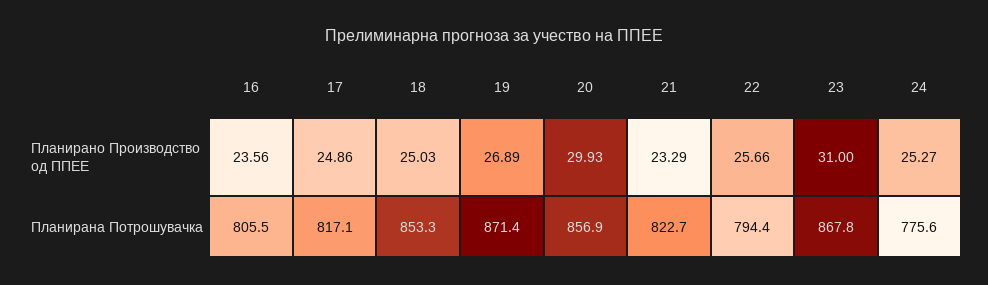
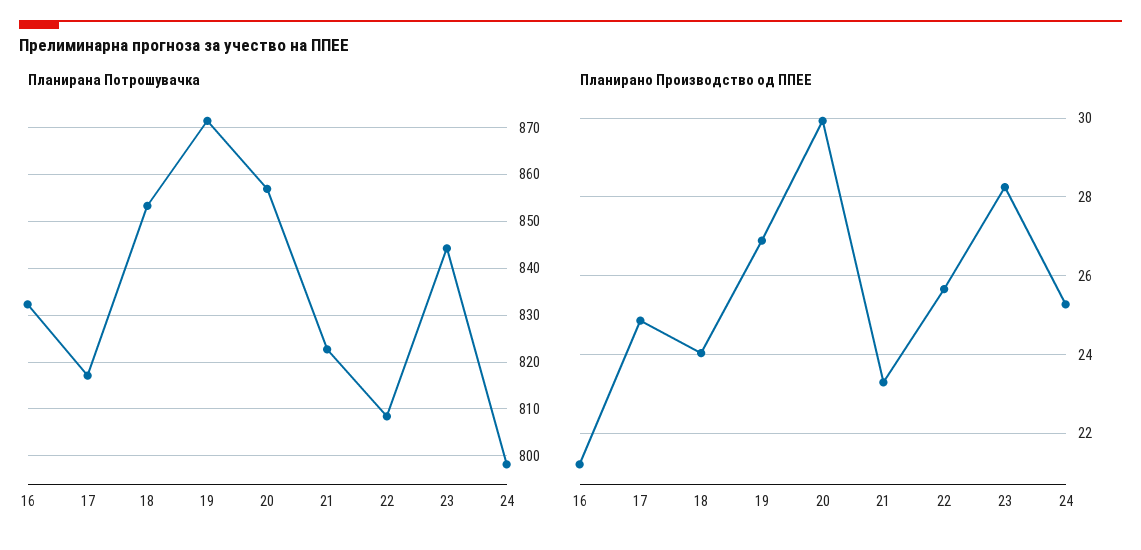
  {
    "Планирано Производство од ППЕЕ": {
-     "16": 23.56,
+     "16": 21.2,
      "17": 24.86,
-     "18": 25.03,
+     "18": 24,
      "19": 26.89,
      "20": 29.93,
      "21": 23.29,
      "22": 25.66,
-     "23": 31,
+     "23": 28.2,
      "24": 25.27
    },
    "Планирана Потрошувачка": {
-     "16": 805.5,
+     "16": 832,
      "17": 817.1,
      "18": 853.3,
      "19": 871.4,
      "20": 856.9,
      "21": 822.7,
-     "22": 794.4,
+     "22": 808,
-     "23": 867.8,
+     "23": 844,
-     "24": 775.6
+     "24": 798
    }
  }

